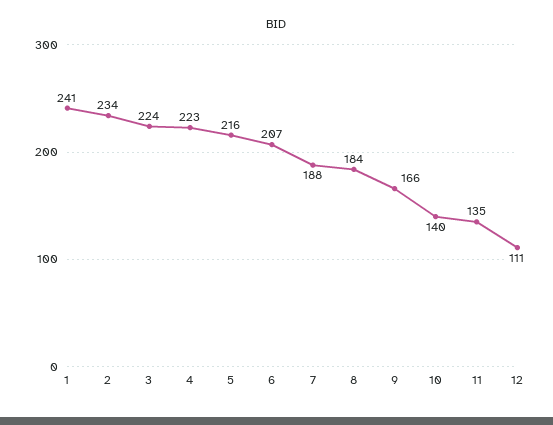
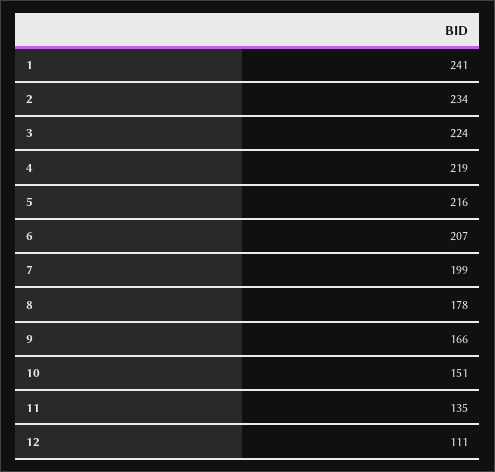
  {
    "1": 241,
    "2": 234,
    "3": 224,
-   "4": 223,
+   "4": 219,
    "5": 216,
    "6": 207,
-   "7": 188,
+   "7": 199,
-   "8": 184,
+   "8": 178,
    "9": 166,
-   "10": 140,
+   "10": 151,
    "11": 135,
    "12": 111
  }

